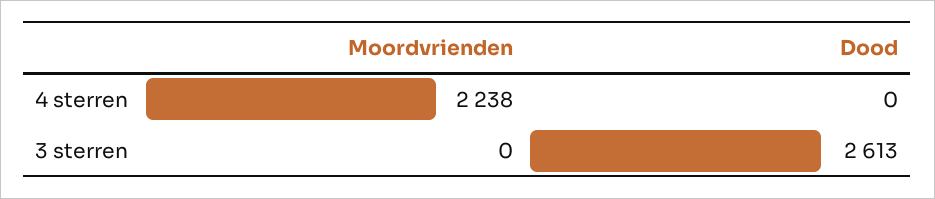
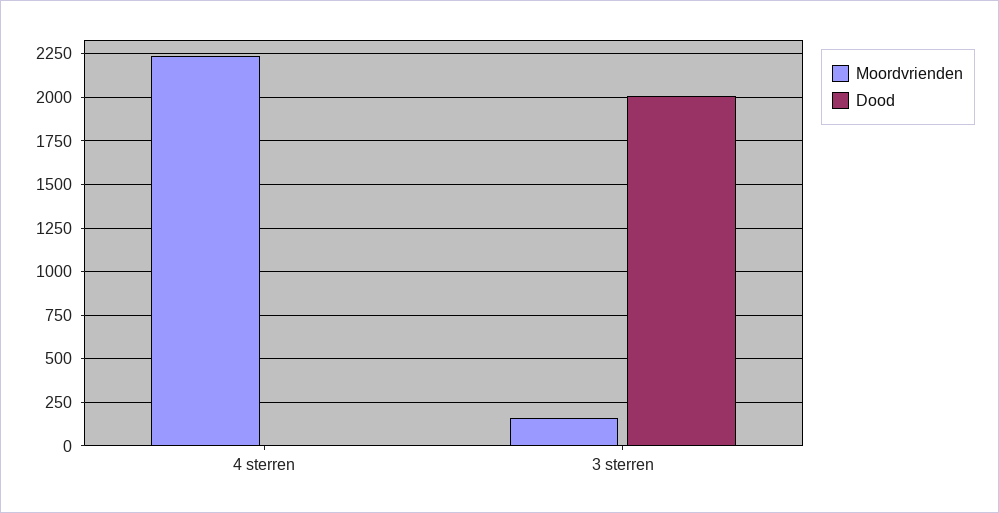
  {
    "Moordvrienden": {
      "4 sterren": 2238,
-     "3 sterren": 0
+     "3 sterren": 150
    },
    "Dood": {
      "4 sterren": 0,
-     "3 sterren": 2613
+     "3 sterren": 2000
    }
  }

